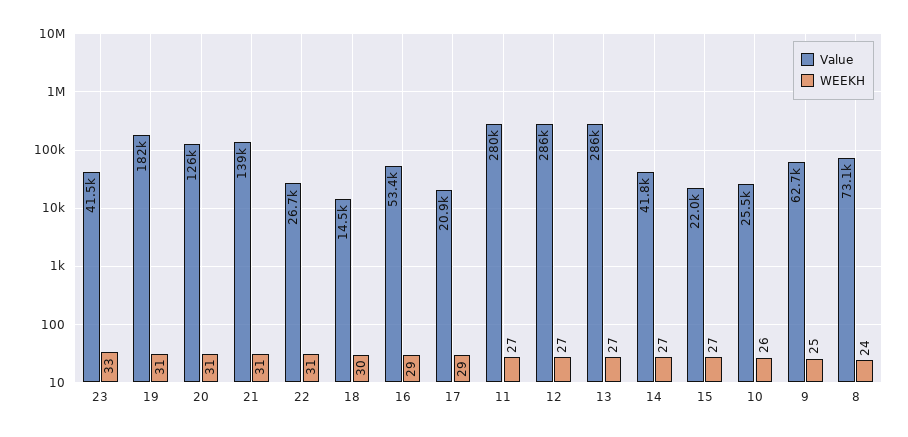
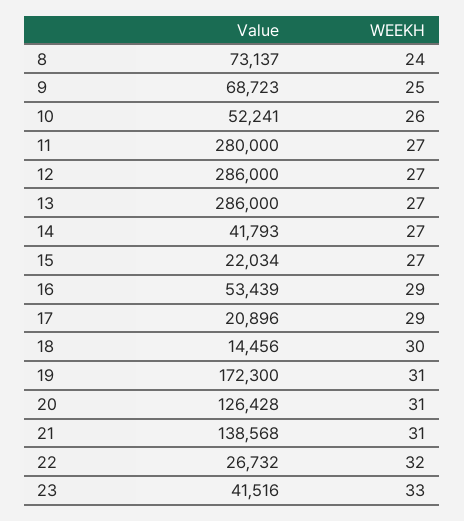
  {
    "Value": {
      "23": 41516,
-     "19": 182000,
+     "19": 172300,
      "20": 126428,
      "21": 138568,
      "22": 26732,
      "18": 14456,
      "16": 53439,
      "17": 20896,
      "11": 280000,
      "12": 286000,
      "13": 286000,
      "14": 41793,
      "15": 22034,
-     "10": 25500,
+     "10": 52241,
-     "9": 62700,
+     "9": 68723,
      "8": 73137
    },
    "WEEKH": {
      "23": 33,
      "19": 31,
      "20": 31,
      "21": 31,
-     "22": 31,
+     "22": 32,
      "18": 30,
      "16": 29,
      "17": 29,
      "11": 27,
      "12": 27,
      "13": 27,
      "14": 27,
      "15": 27,
      "10": 26,
      "9": 25,
      "8": 24
    }
  }

